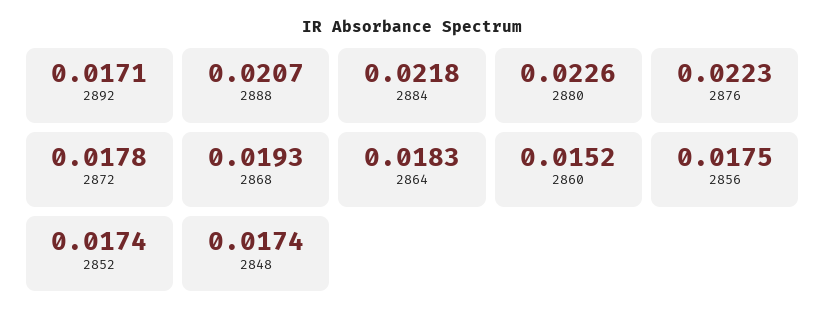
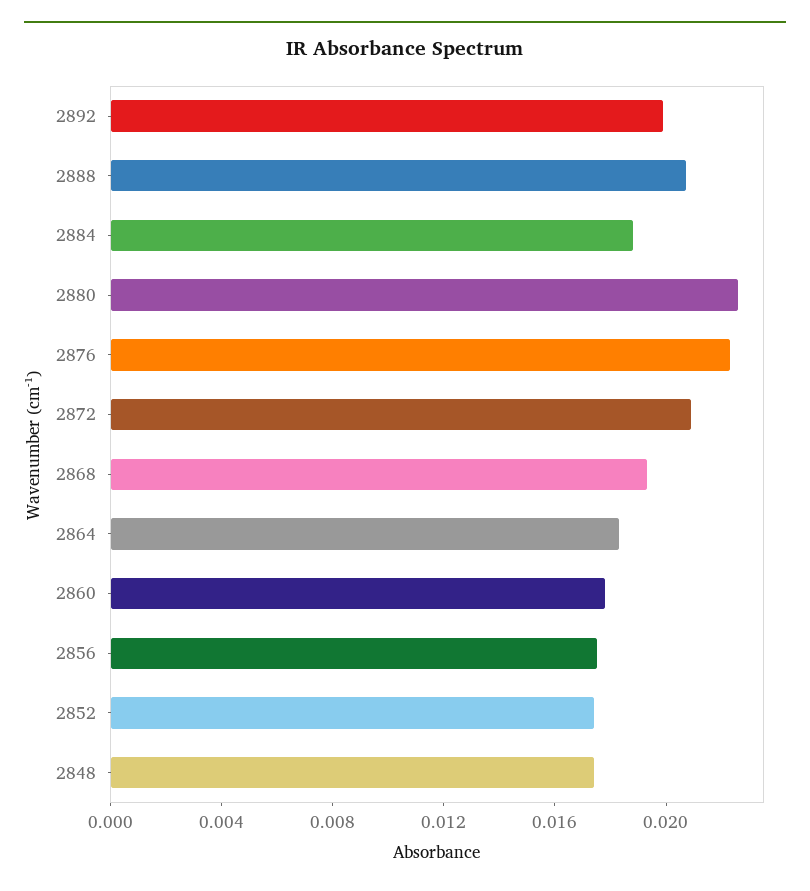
  {
-   "2892": 0.0171,
+   "2892": 0.02,
    "2888": 0.0207,
-   "2884": 0.0218,
+   "2884": 0.019,
    "2880": 0.0226,
    "2876": 0.0223,
-   "2872": 0.0178,
+   "2872": 0.021,
    "2868": 0.0193,
    "2864": 0.0183,
-   "2860": 0.0152,
+   "2860": 0.018,
    "2856": 0.0175,
    "2852": 0.0174,
    "2848": 0.0174
  }

